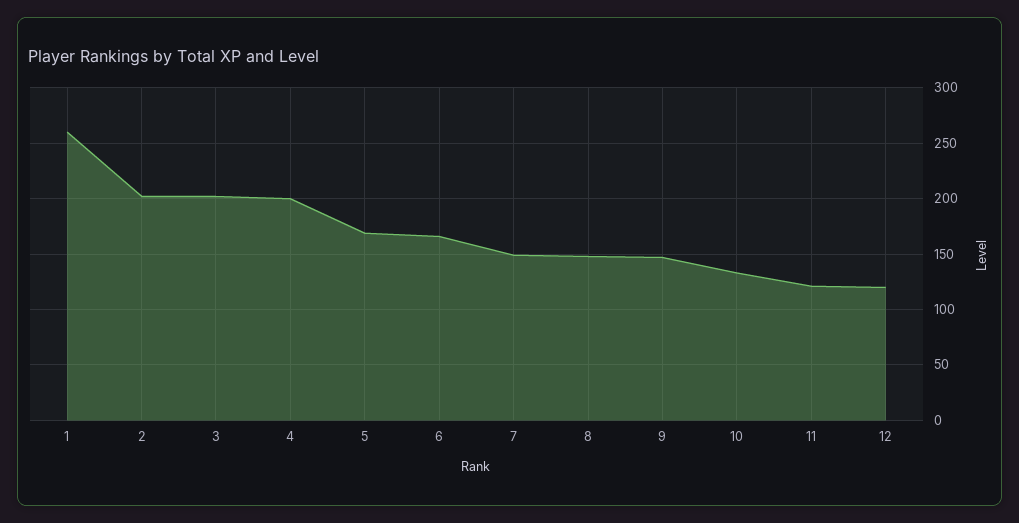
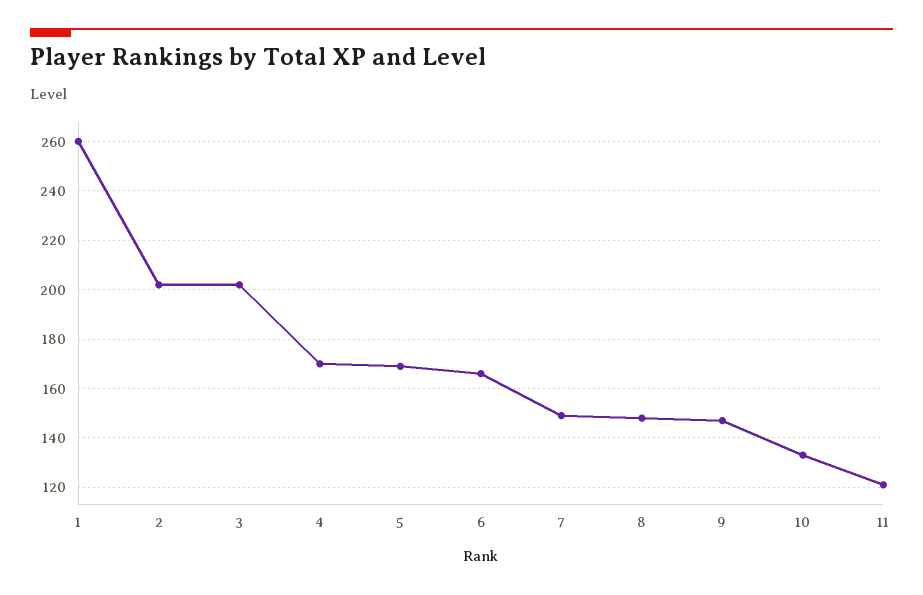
  {
    "1": 260,
    "2": 200,
    "3": 200,
-   "4": 200,
+   "4": 170,
    "5": 170,
    "6": 165,
    "7": 150,
    "8": 150,
    "9": 145,
    "10": 135,
-   "11": 120,
+   "11": 120
-   "12": 120
  }

